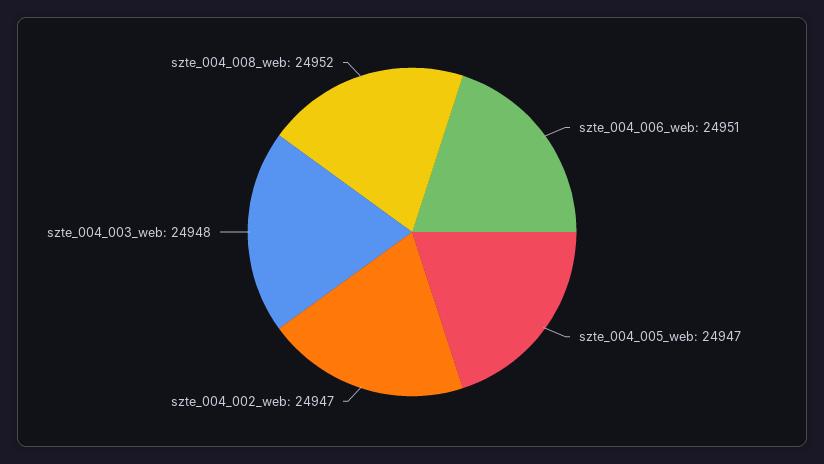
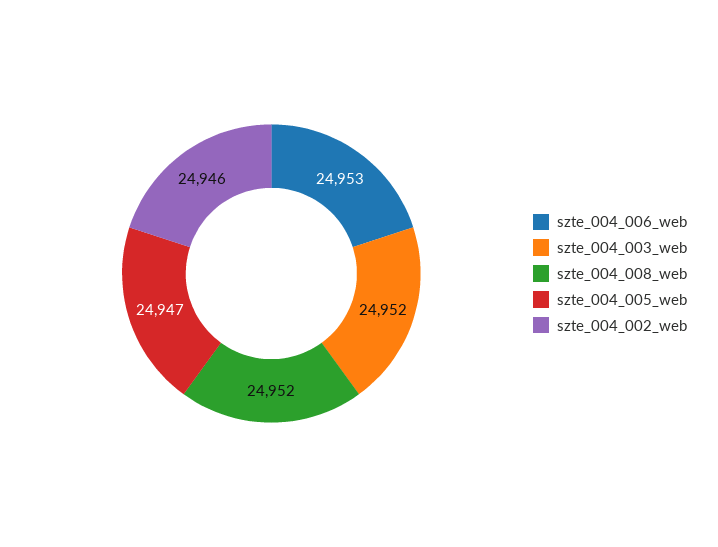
  {
-   "szte_004_006_web": 24951,
+   "szte_004_006_web": 24953,
    "szte_004_005_web": 24947,
-   "szte_004_002_web": 24947,
+   "szte_004_002_web": 24946,
-   "szte_004_003_web": 24948,
+   "szte_004_003_web": 24952,
    "szte_004_008_web": 24952
  }

